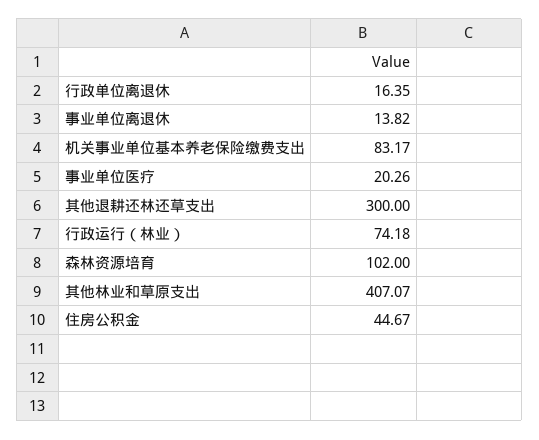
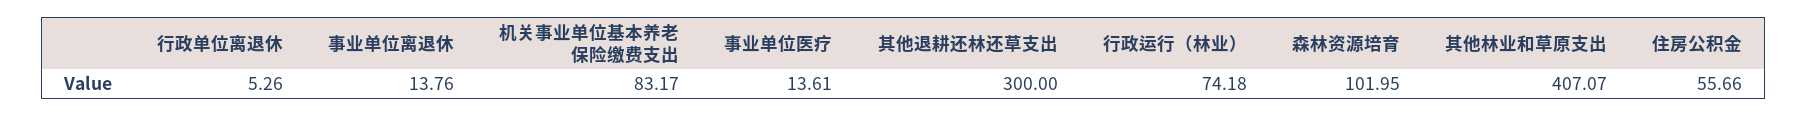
  {
-   "行政单位离退休": 16.35,
+   "行政单位离退休": 5.26,
-   "事业单位离退休": 13.82,
+   "事业单位离退休": 13.76,
    "机关事业单位基本养老保险缴费支出": 83.17,
-   "事业单位医疗": 20.26,
+   "事业单位医疗": 13.61,
    "其他退耕还林还草支出": 300,
    "行政运行（林业）": 74.18,
-   "森林资源培育": 102,
+   "森林资源培育": 101.95,
    "其他林业和草原支出": 407.07,
-   "住房公积金": 44.67
+   "住房公积金": 55.66
  }

